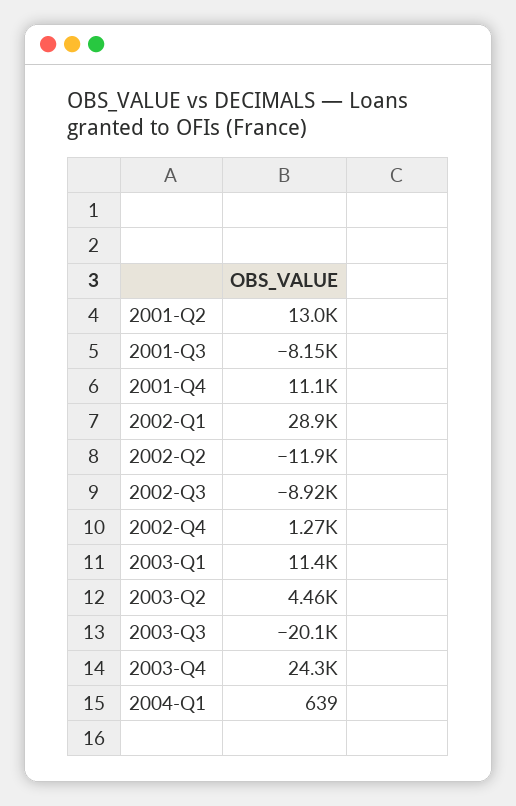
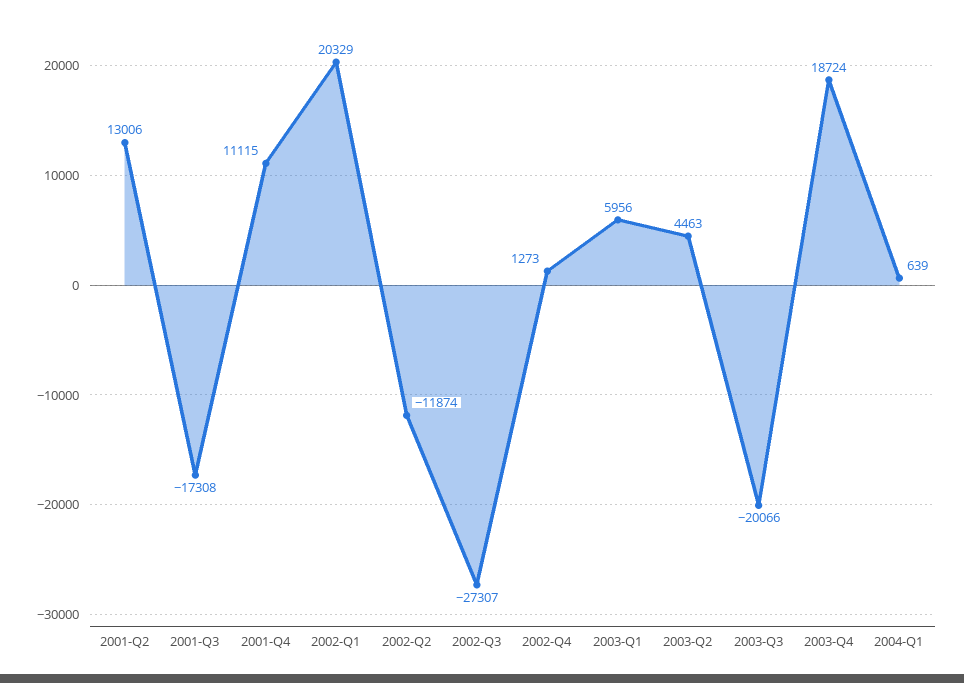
  {
    "2001-Q2": 13006,
-   "2001-Q3": -8150,
+   "2001-Q3": -17308,
    "2001-Q4": 11115,
-   "2002-Q1": 28900,
+   "2002-Q1": 20329,
    "2002-Q2": -11874,
-   "2002-Q3": -8920,
+   "2002-Q3": -27307,
    "2002-Q4": 1273,
-   "2003-Q1": 11400,
+   "2003-Q1": 5956,
    "2003-Q2": 4463,
    "2003-Q3": -20066,
-   "2003-Q4": 24300,
+   "2003-Q4": 18724,
    "2004-Q1": 639
  }

